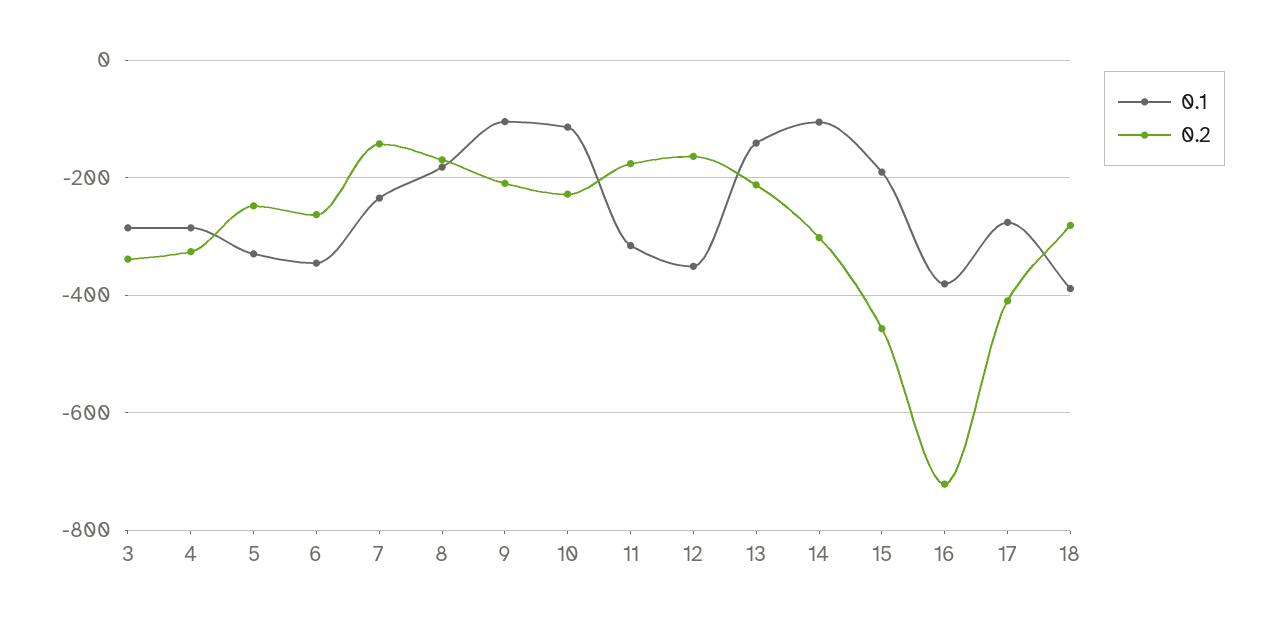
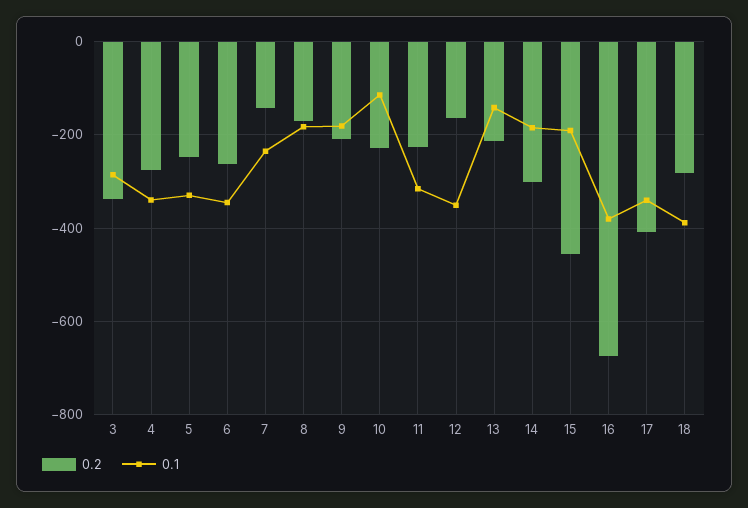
  {
    "0.1": {
      "3": -280,
-     "4": -280,
+     "4": -340,
      "5": -320,
      "6": -340,
      "7": -240,
      "8": -180,
-     "9": -100,
+     "9": -180,
      "10": -120,
      "11": -320,
      "12": -360,
      "13": -140,
-     "14": -100,
+     "14": -180,
      "15": -200,
      "16": -380,
-     "17": -280,
+     "17": -340,
      "18": -380
    },
    "0.2": {
      "3": -340,
-     "4": -320,
+     "4": -280,
      "5": -240,
      "6": -260,
      "7": -140,
      "8": -160,
      "9": -200,
      "10": -220,
-     "11": -180,
+     "11": -220,
      "12": -160,
      "13": -220,
      "14": -300,
      "15": -460,
-     "16": -720,
+     "16": -680,
      "17": -400,
      "18": -280
    }
  }

